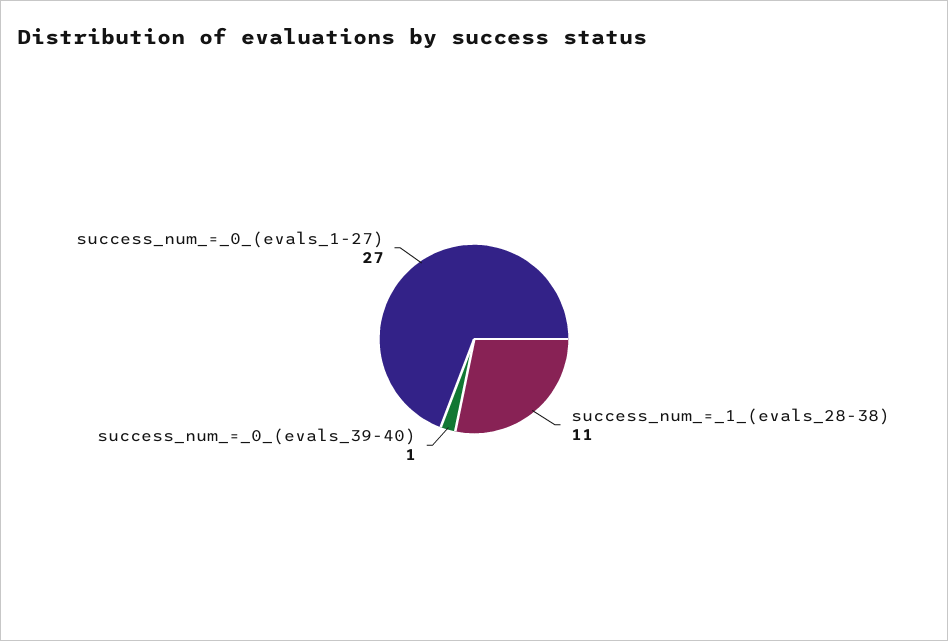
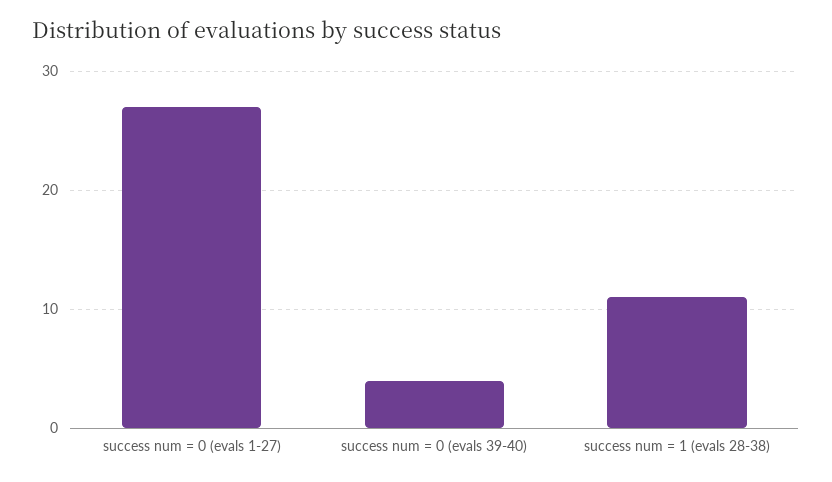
  {
    "success_num_=_1_(evals_28-38)": 11,
-   "success_num_=_0_(evals_39-40)": 1,
+   "success_num_=_0_(evals_39-40)": 4,
    "success_num_=_0_(evals_1-27)": 27
  }

